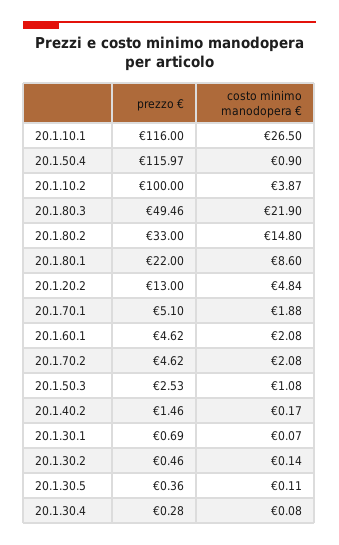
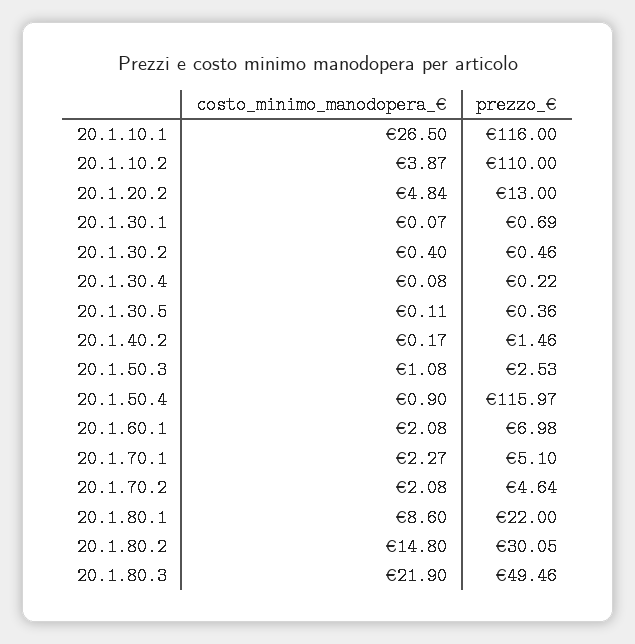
  {
    "prezzo €": {
      "20.1.10.1": 116,
      "20.1.50.4": 115.97,
-     "20.1.10.2": 100,
+     "20.1.10.2": 110,
      "20.1.80.3": 49.46,
-     "20.1.80.2": 33,
+     "20.1.80.2": 30.05,
      "20.1.80.1": 22,
      "20.1.20.2": 13,
      "20.1.70.1": 5.1,
-     "20.1.60.1": 4.62,
+     "20.1.60.1": 6.98,
-     "20.1.70.2": 4.62,
+     "20.1.70.2": 4.64,
      "20.1.50.3": 2.53,
      "20.1.40.2": 1.46,
      "20.1.30.1": 0.69,
      "20.1.30.2": 0.46,
      "20.1.30.5": 0.36,
-     "20.1.30.4": 0.28
+     "20.1.30.4": 0.22
    },
    "costo minimo manodopera €": {
      "20.1.10.1": 26.5,
      "20.1.50.4": 0.9,
      "20.1.10.2": 3.87,
      "20.1.80.3": 21.9,
      "20.1.80.2": 14.8,
      "20.1.80.1": 8.6,
      "20.1.20.2": 4.84,
-     "20.1.70.1": 1.88,
+     "20.1.70.1": 2.27,
      "20.1.60.1": 2.08,
      "20.1.70.2": 2.08,
      "20.1.50.3": 1.08,
      "20.1.40.2": 0.17,
      "20.1.30.1": 0.07,
-     "20.1.30.2": 0.14,
+     "20.1.30.2": 0.4,
      "20.1.30.5": 0.11,
      "20.1.30.4": 0.08
    }
  }

